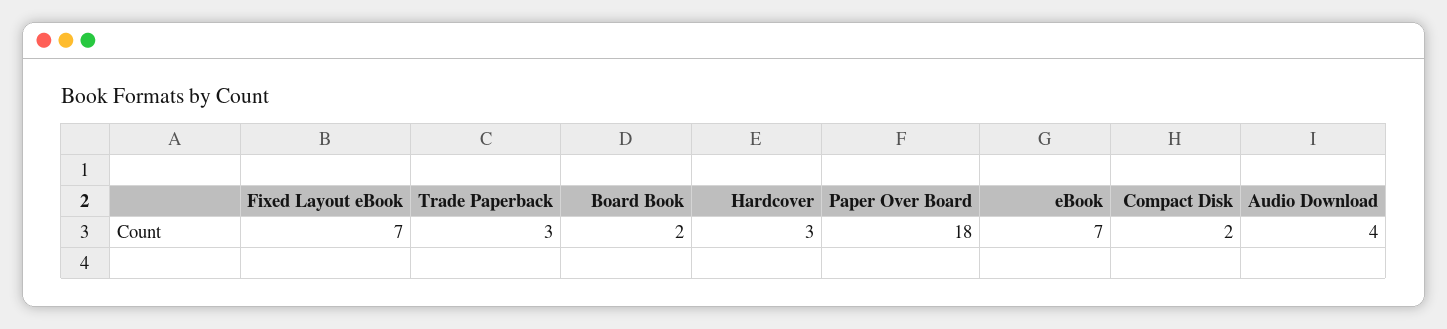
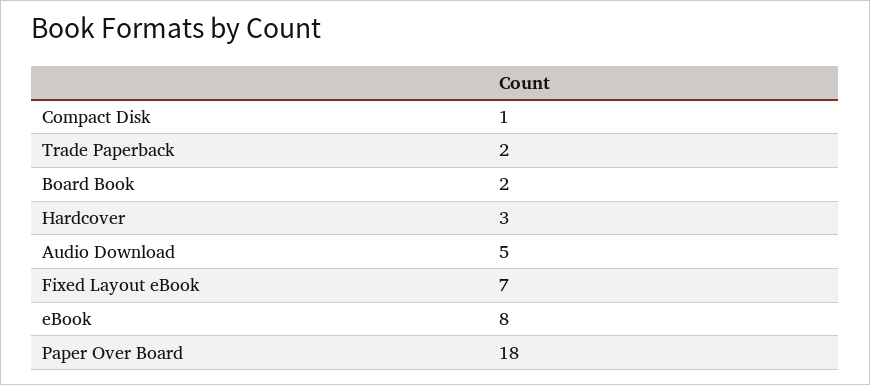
  {
    "Fixed Layout eBook": 7,
-   "Trade Paperback": 3,
+   "Trade Paperback": 2,
    "Board Book": 2,
    "Hardcover": 3,
    "Paper Over Board": 18,
-   "eBook": 7,
+   "eBook": 8,
-   "Compact Disk": 2,
+   "Compact Disk": 1,
-   "Audio Download": 4
+   "Audio Download": 5
  }

